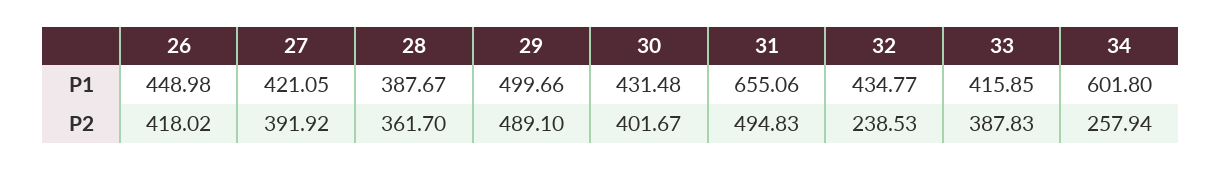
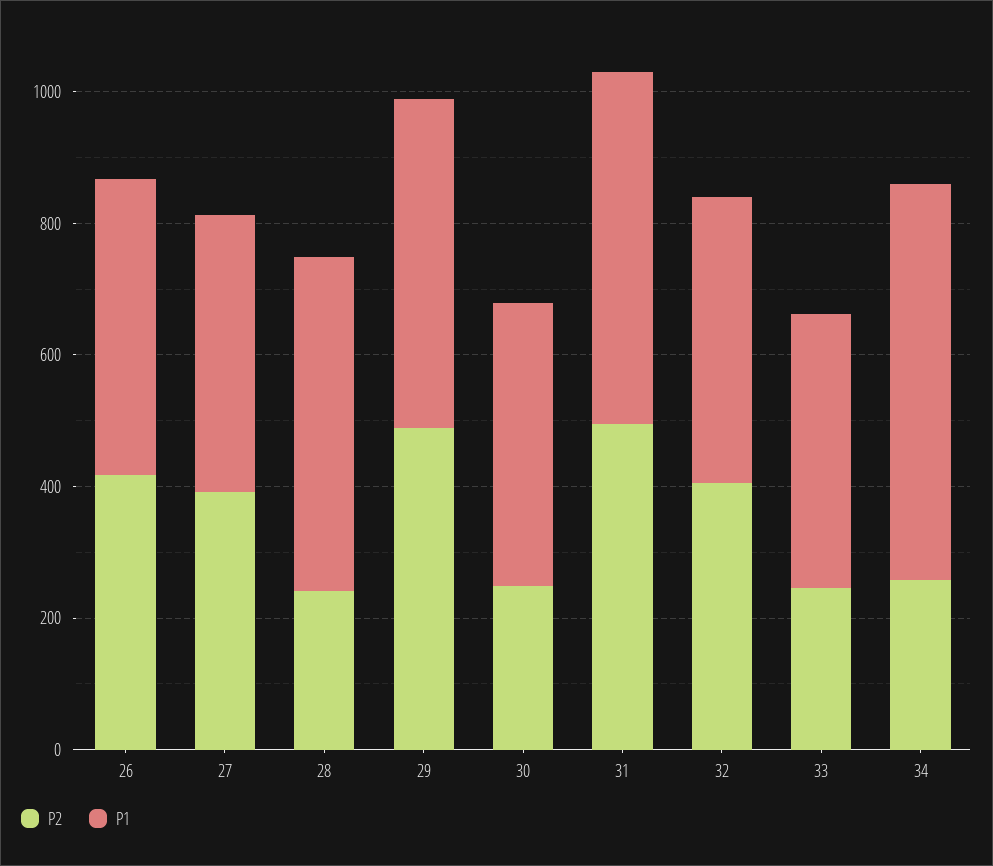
  {
    "P1": {
      "26": 448.98,
      "27": 421.05,
-     "28": 387.67,
+     "28": 500,
      "29": 499.66,
      "30": 431.48,
-     "31": 655.06,
+     "31": 550,
      "32": 434.77,
      "33": 415.85,
      "34": 601.8
    },
    "P2": {
      "26": 418.02,
      "27": 391.92,
-     "28": 361.7,
+     "28": 250,
      "29": 489.1,
-     "30": 401.67,
+     "30": 250,
      "31": 494.83,
-     "32": 238.53,
+     "32": 400,
-     "33": 387.83,
+     "33": 250,
      "34": 257.94
    }
  }

